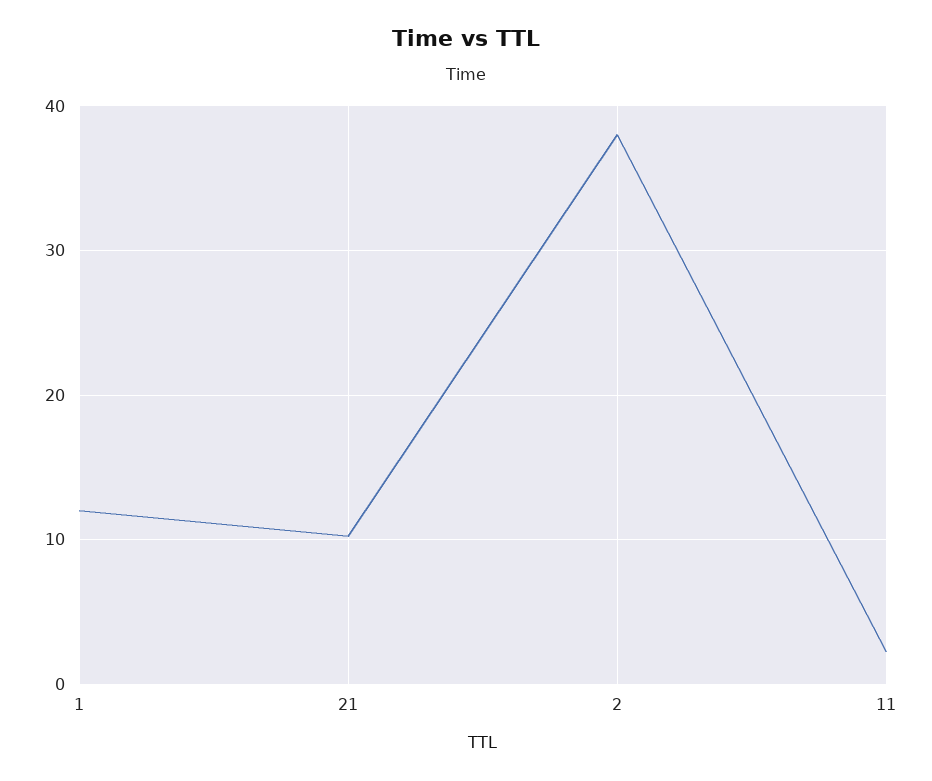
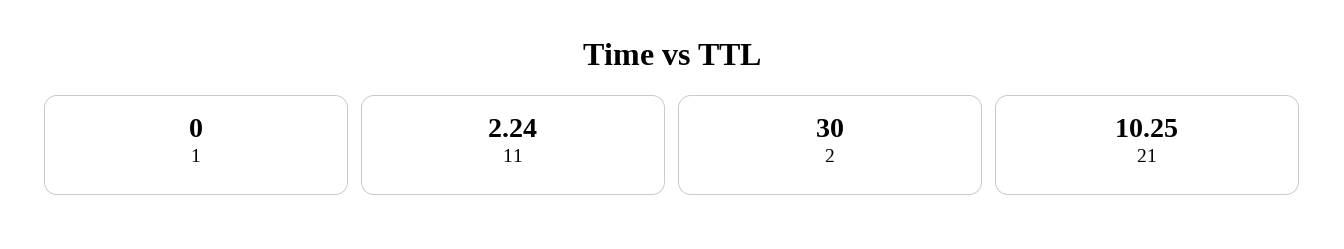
  {
-   "1": 12,
+   "1": 0,
    "21": 10.25,
-   "2": 38,
+   "2": 30,
    "11": 2.24
  }

